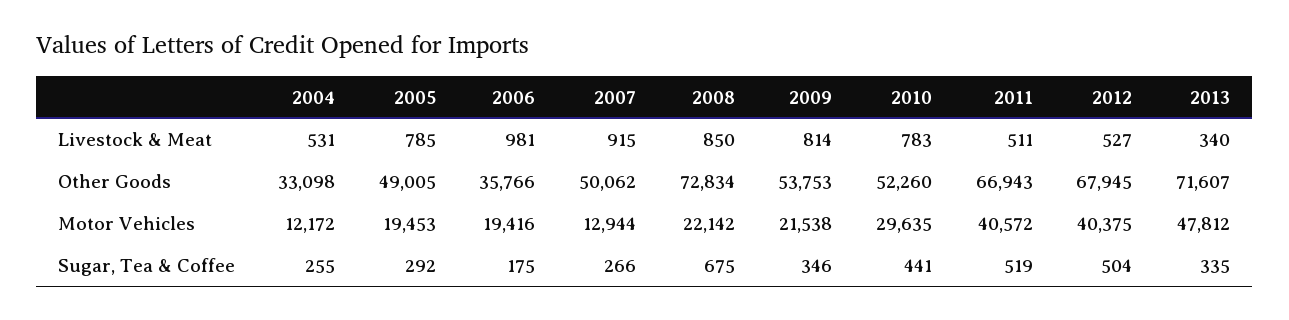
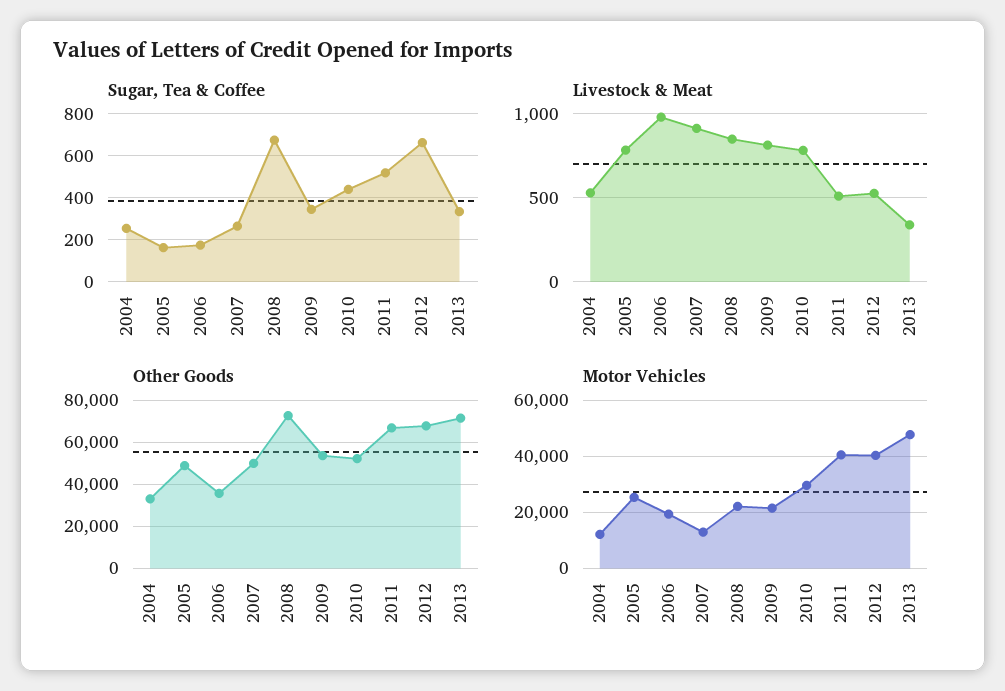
  {
    "Livestock & Meat": {
      "2004": 531,
      "2005": 785,
      "2006": 981,
      "2007": 915,
      "2008": 850,
      "2009": 814,
      "2010": 783,
      "2011": 511,
      "2012": 527,
      "2013": 340
    },
    "Other Goods": {
      "2004": 33098,
      "2005": 49005,
      "2006": 35766,
      "2007": 50062,
      "2008": 72834,
      "2009": 53753,
      "2010": 52260,
      "2011": 66943,
      "2012": 67945,
      "2013": 71607
    },
    "Motor Vehicles": {
      "2004": 12172,
-     "2005": 19453,
+     "2005": 25000,
      "2006": 19416,
      "2007": 12944,
      "2008": 22142,
      "2009": 21538,
      "2010": 29635,
      "2011": 40572,
      "2012": 40375,
      "2013": 47812
    },
    "Sugar, Tea & Coffee": {
      "2004": 255,
-     "2005": 292,
+     "2005": 150,
      "2006": 175,
      "2007": 266,
      "2008": 675,
      "2009": 346,
      "2010": 441,
      "2011": 519,
-     "2012": 504,
+     "2012": 650,
      "2013": 335
    }
  }

